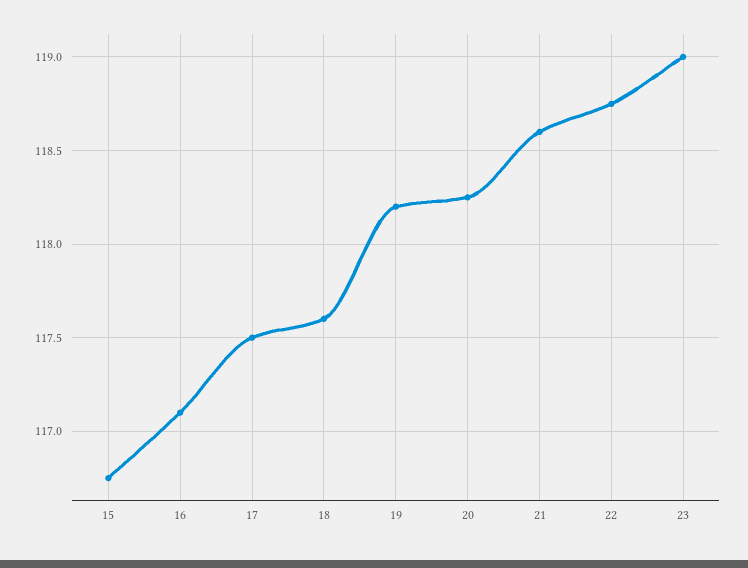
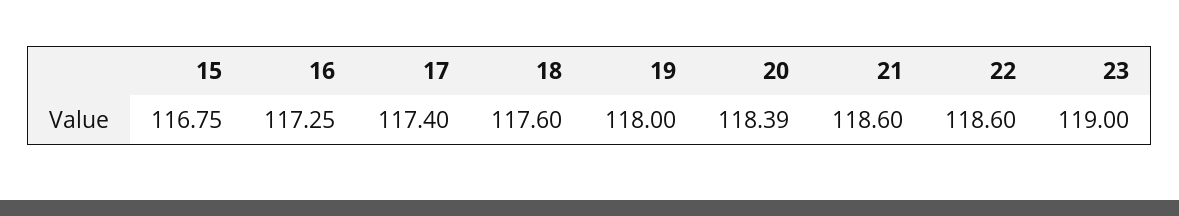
  {
    "15": 116.75,
-   "16": 117.1,
+   "16": 117.25,
-   "17": 117.5,
+   "17": 117.4,
    "18": 117.6,
-   "19": 118.2,
+   "19": 118,
-   "20": 118.25,
+   "20": 118.39,
    "21": 118.6,
-   "22": 118.75,
+   "22": 118.6,
    "23": 119
  }

